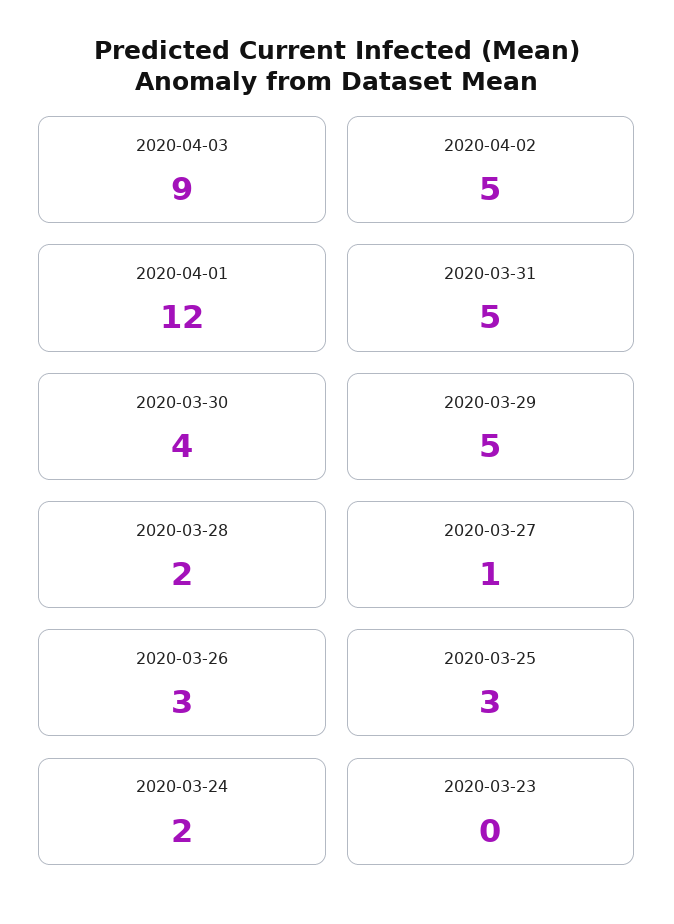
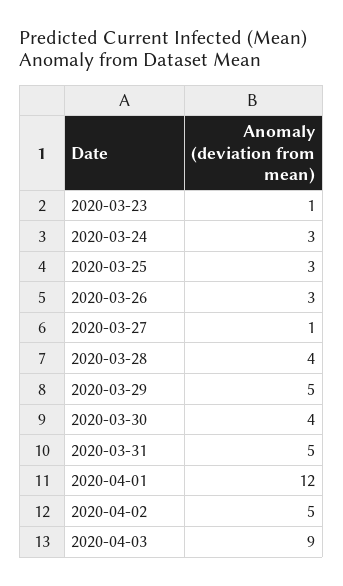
  {
    "2020-04-03": 9,
    "2020-04-02": 5,
    "2020-04-01": 12,
    "2020-03-31": 5,
    "2020-03-30": 4,
    "2020-03-29": 5,
-   "2020-03-28": 2,
+   "2020-03-28": 4,
    "2020-03-27": 1,
    "2020-03-26": 3,
    "2020-03-25": 3,
-   "2020-03-24": 2,
+   "2020-03-24": 3,
-   "2020-03-23": 0
+   "2020-03-23": 1
  }

